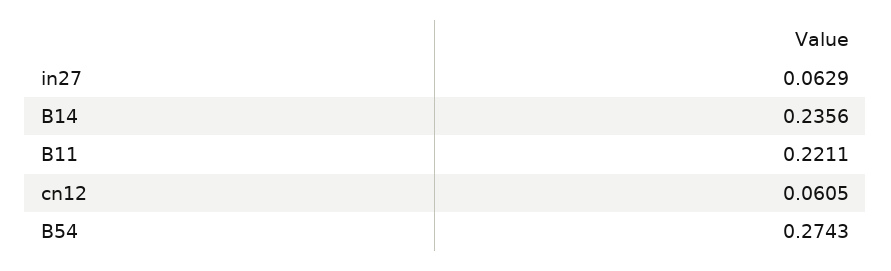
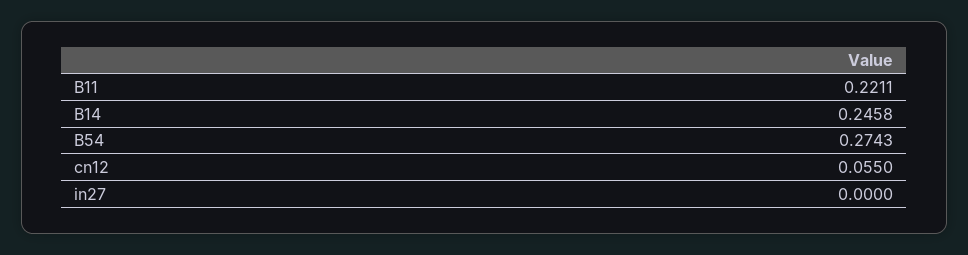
  {
-   "in27": 0.0629,
+   "in27": 0,
-   "B14": 0.2356,
+   "B14": 0.2458,
    "B11": 0.2211,
-   "cn12": 0.0605,
+   "cn12": 0.055,
    "B54": 0.2743
  }

